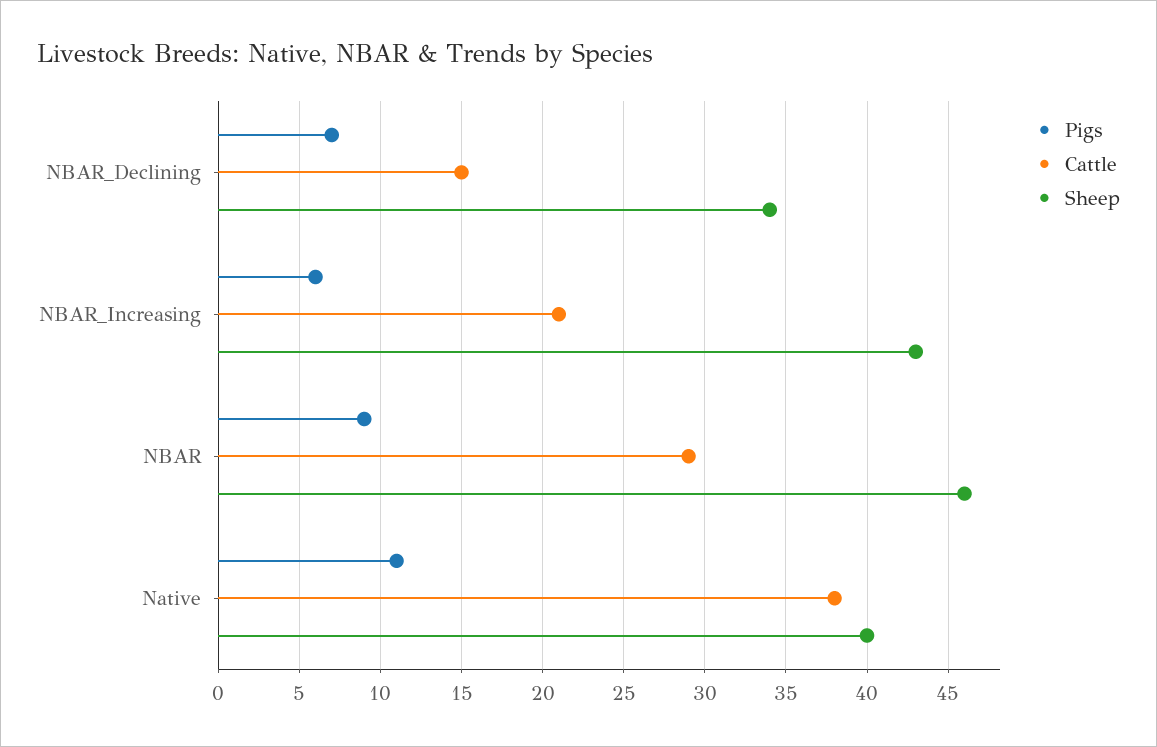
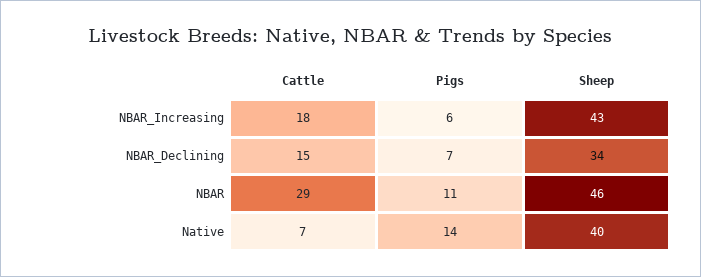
  {
    "Pigs": {
      "NBAR_Declining": 7,
      "NBAR_Increasing": 6,
-     "NBAR": 9,
+     "NBAR": 11,
-     "Native": 11
+     "Native": 14
    },
    "Cattle": {
      "NBAR_Declining": 15,
-     "NBAR_Increasing": 21,
+     "NBAR_Increasing": 18,
      "NBAR": 29,
-     "Native": 38
+     "Native": 7
    },
    "Sheep": {
      "NBAR_Declining": 34,
      "NBAR_Increasing": 43,
      "NBAR": 46,
      "Native": 40
    }
  }

